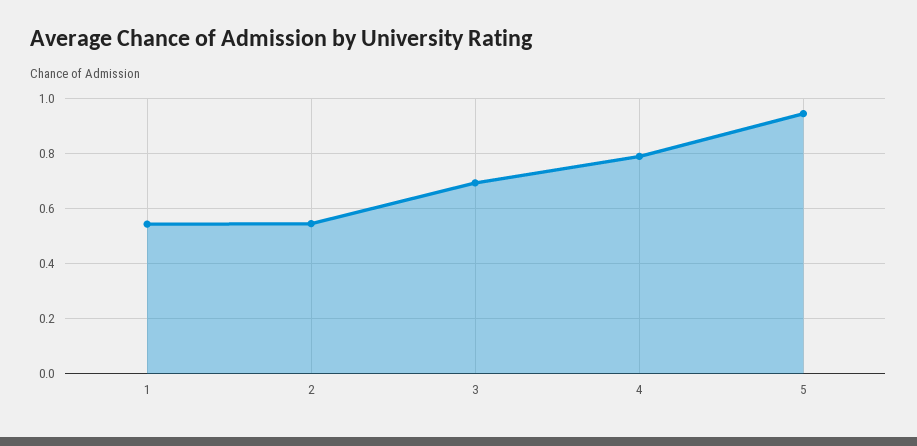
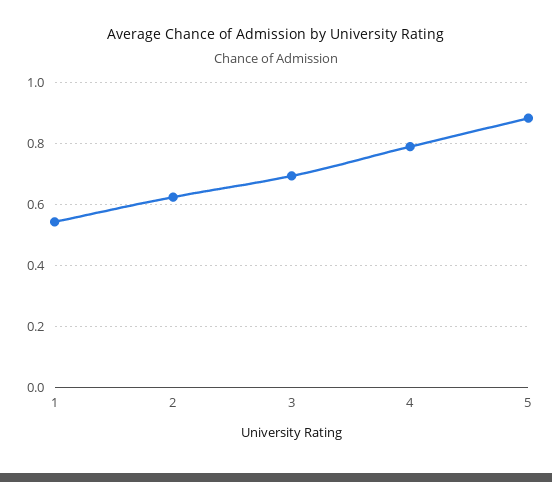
  {
    "1": 0.54,
-   "2": 0.55,
+   "2": 0.62,
    "3": 0.7,
    "4": 0.78,
-   "5": 0.95
+   "5": 0.88
  }

